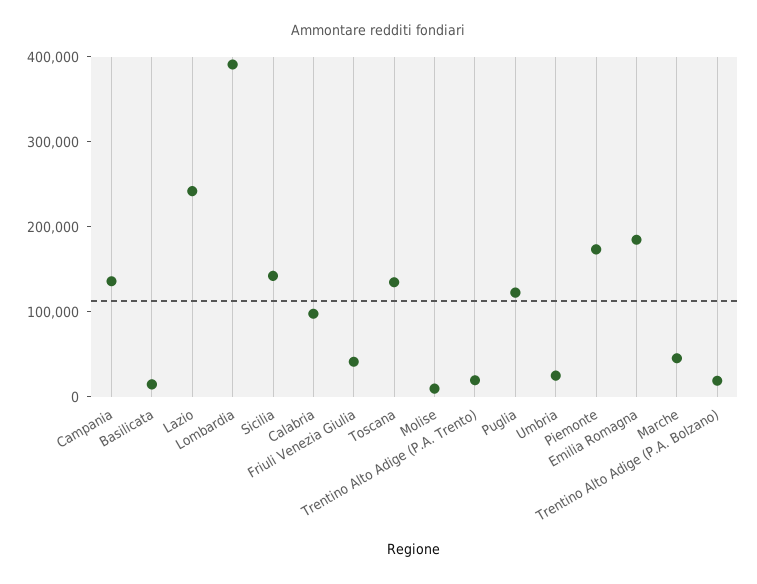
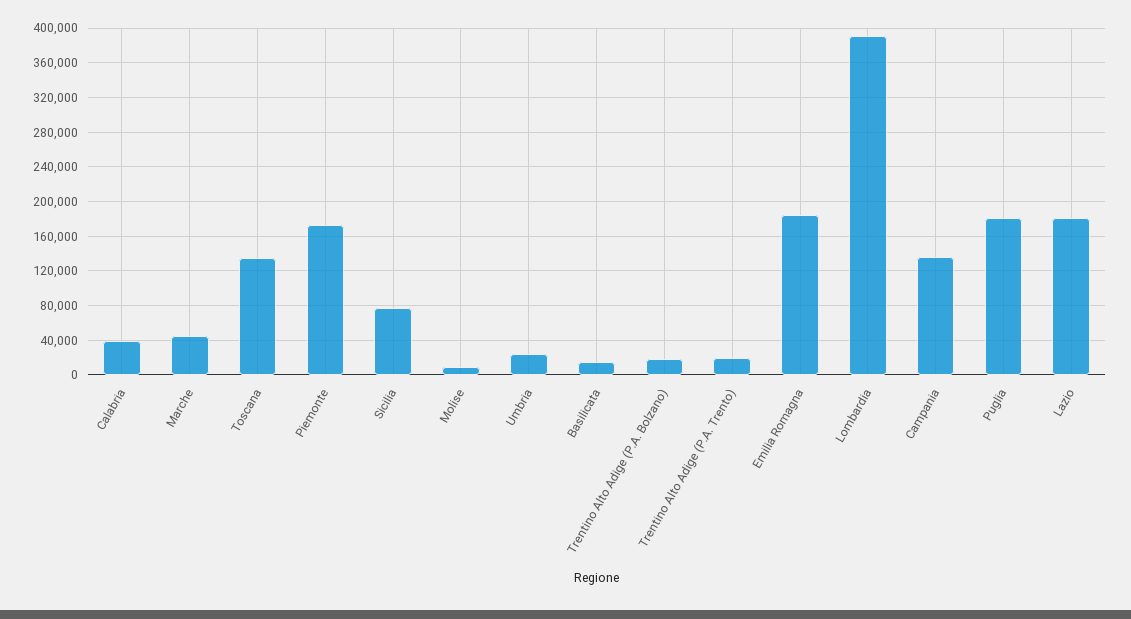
  {
    "Campania": 140000,
    "Basilicata": 10000,
-   "Lazio": 240000,
+   "Lazio": 180000,
    "Lombardia": 390000,
-   "Sicilia": 140000,
+   "Sicilia": 80000,
-   "Calabria": 100000,
+   "Calabria": 40000,
-   "Friuli Venezia Giulia": 40000,
    "Toscana": 130000,
    "Molise": 10000,
    "Trentino Alto Adige (P.A. Trento)": 20000,
-   "Puglia": 120000,
+   "Puglia": 180000,
    "Umbria": 20000,
    "Piemonte": 170000,
    "Emilia Romagna": 180000,
    "Marche": 50000,
    "Trentino Alto Adige (P.A. Bolzano)": 20000
  }

